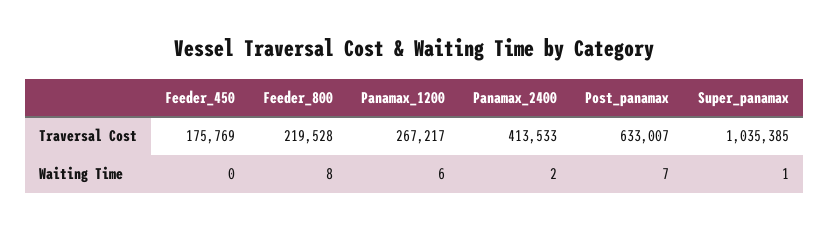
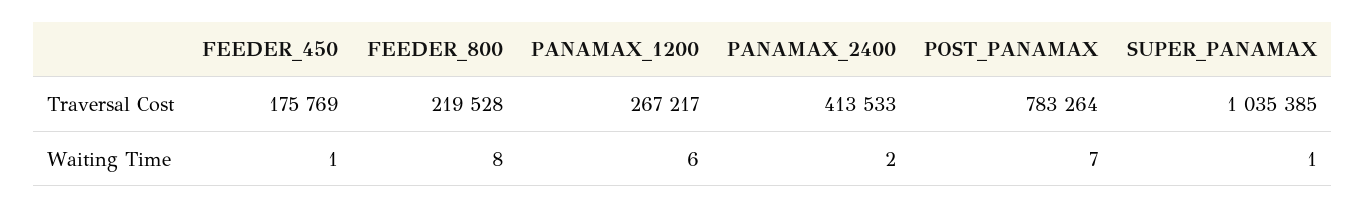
  {
    "Feeder_450": {
      "Traversal Cost": 175769,
-     "Waiting Time": 0
+     "Waiting Time": 1
    },
    "Feeder_800": {
      "Traversal Cost": 219528,
      "Waiting Time": 8
    },
    "Panamax_1200": {
      "Traversal Cost": 267217,
      "Waiting Time": 6
    },
    "Panamax_2400": {
      "Traversal Cost": 413533,
      "Waiting Time": 2
    },
    "Post_panamax": {
-     "Traversal Cost": 633007,
+     "Traversal Cost": 783264,
      "Waiting Time": 7
    },
    "Super_panamax": {
      "Traversal Cost": 1035385,
      "Waiting Time": 1
    }
  }

